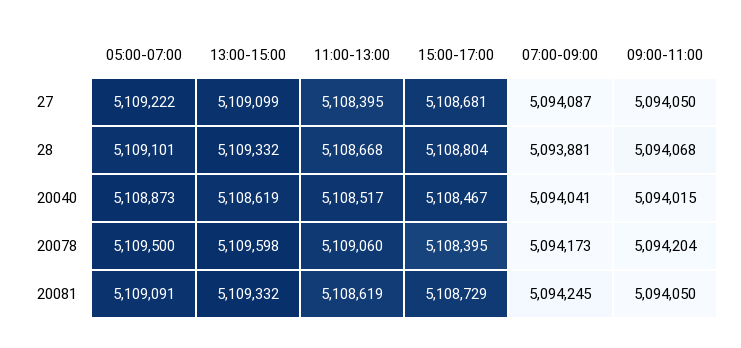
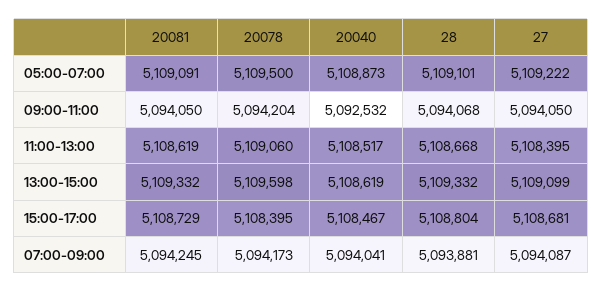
  {
    "05:00-07:00": {
      "27": 5109222,
      "28": 5109101,
      "20040": 5108873,
      "20078": 5109500,
      "20081": 5109091
    },
    "13:00-15:00": {
      "27": 5109099,
      "28": 5109332,
      "20040": 5108619,
      "20078": 5109598,
      "20081": 5109332
    },
    "11:00-13:00": {
      "27": 5108395,
      "28": 5108668,
      "20040": 5108517,
      "20078": 5109060,
      "20081": 5108619
    },
    "15:00-17:00": {
      "27": 5108681,
      "28": 5108804,
      "20040": 5108467,
      "20078": 5108395,
      "20081": 5108729
    },
    "07:00-09:00": {
      "27": 5094087,
      "28": 5093881,
      "20040": 5094041,
      "20078": 5094173,
      "20081": 5094245
    },
    "09:00-11:00": {
      "27": 5094050,
      "28": 5094068,
-     "20040": 5094015,
+     "20040": 5092532,
      "20078": 5094204,
      "20081": 5094050
    }
  }

